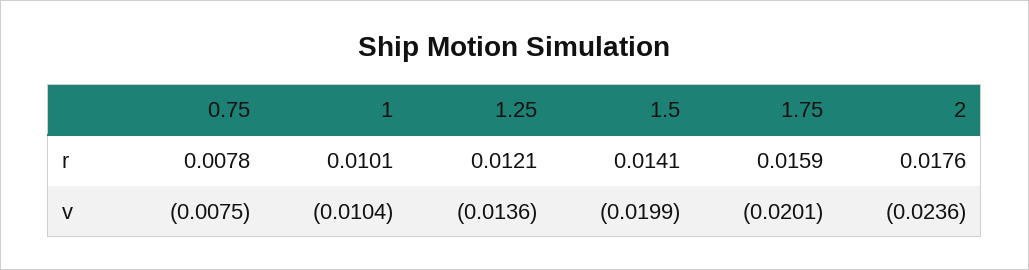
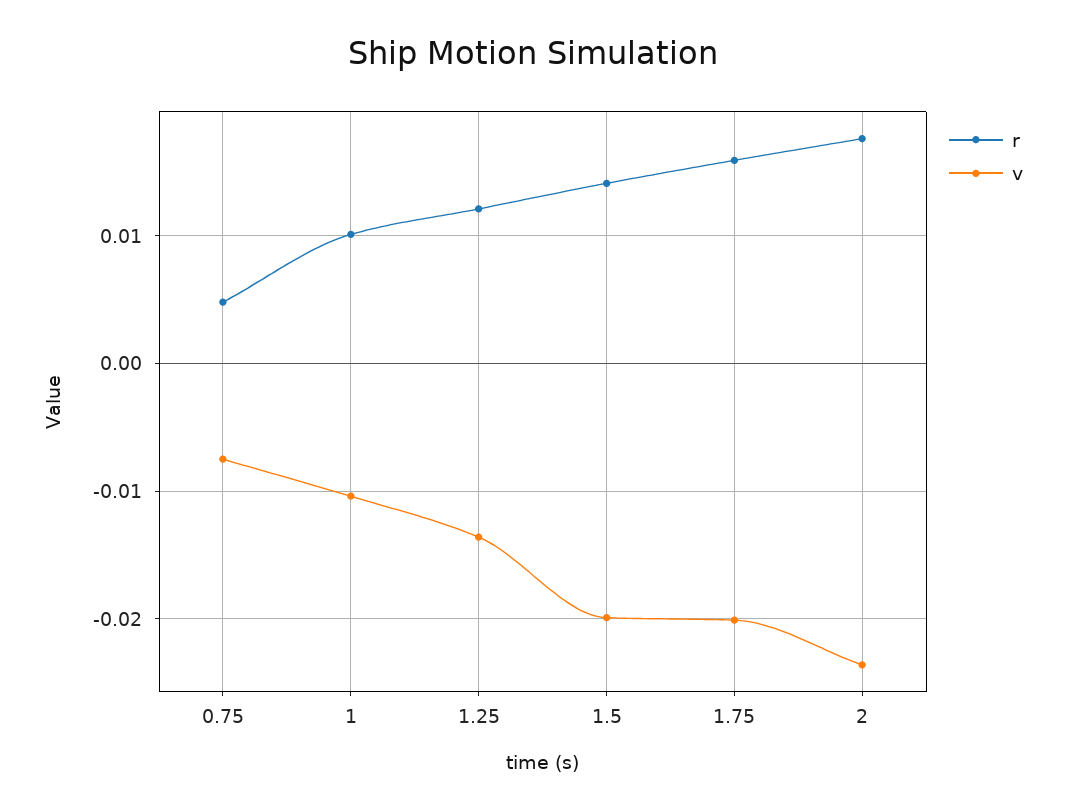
  {
    "r": {
-     "0.75": 0.0078,
+     "0.75": 0.005,
      "1": 0.0101,
      "1.25": 0.0121,
      "1.5": 0.0141,
      "1.75": 0.0159,
      "2": 0.0176
    },
    "v": {
      "0.75": -0.0075,
      "1": -0.0104,
      "1.25": -0.0136,
      "1.5": -0.0199,
      "1.75": -0.0201,
      "2": -0.0236
    }
  }

